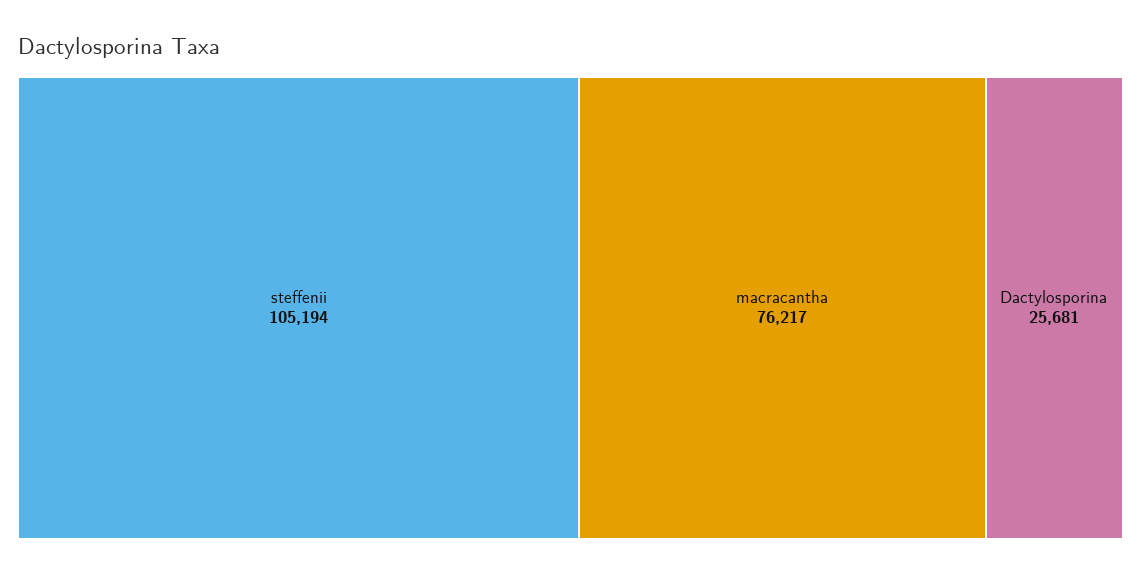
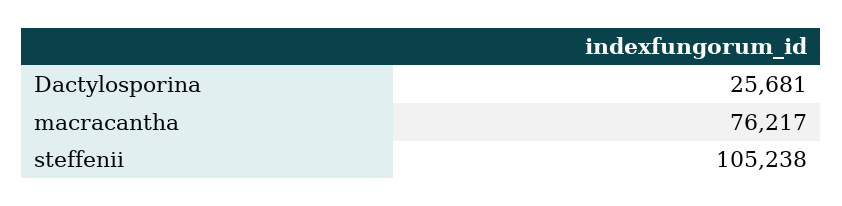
  {
-   "steffenii": 105194,
+   "steffenii": 105238,
    "macracantha": 76217,
    "Dactylosporina": 25681
  }

